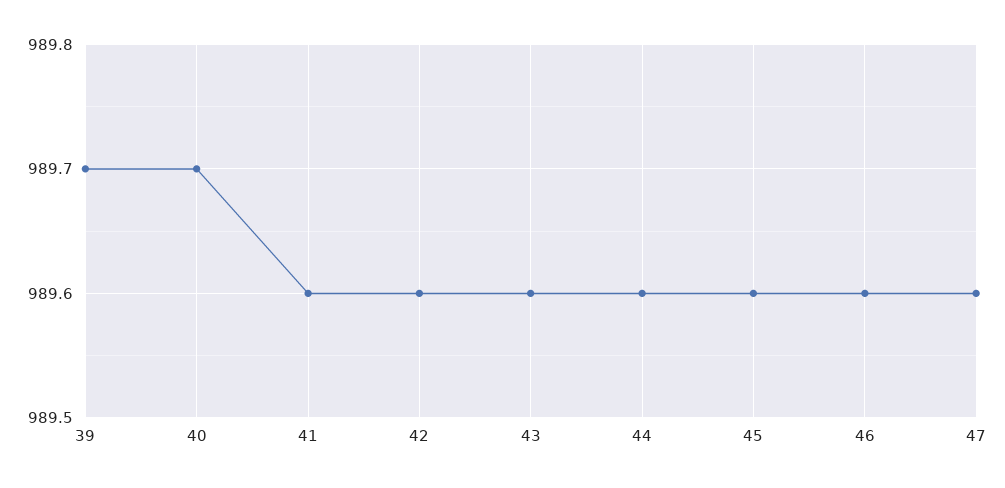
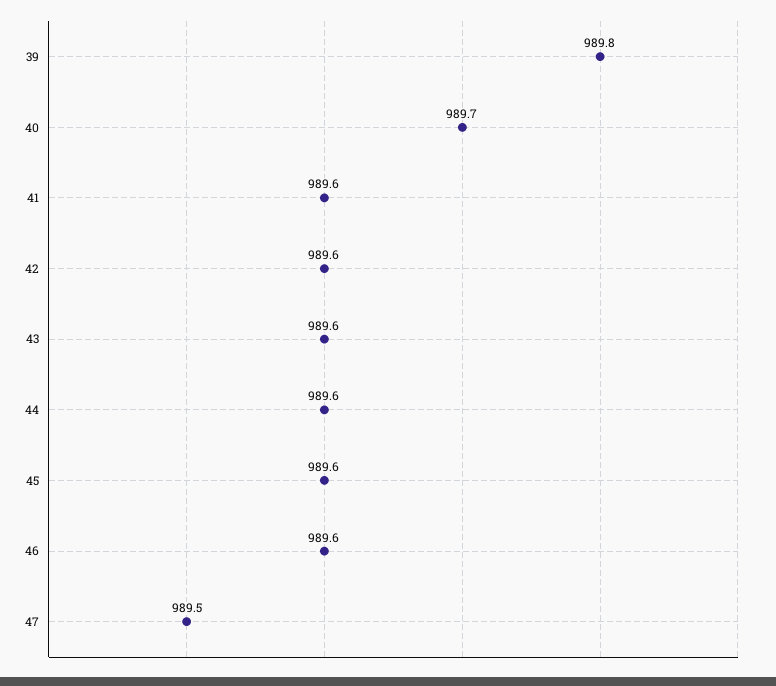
  {
-   "39": 989.7,
+   "39": 989.8,
    "40": 989.7,
    "41": 989.6,
    "42": 989.6,
    "43": 989.6,
    "44": 989.6,
    "45": 989.6,
    "46": 989.6,
-   "47": 989.6
+   "47": 989.5
  }

